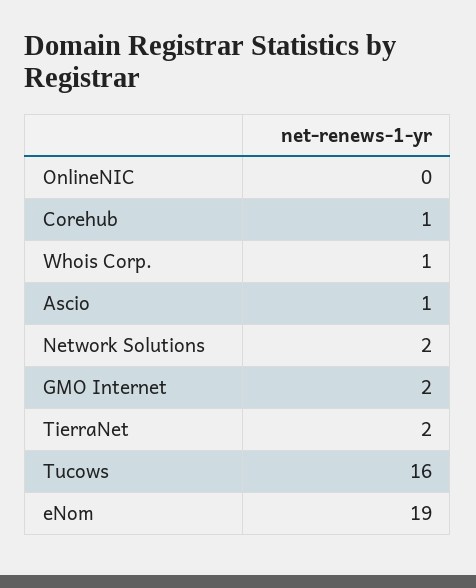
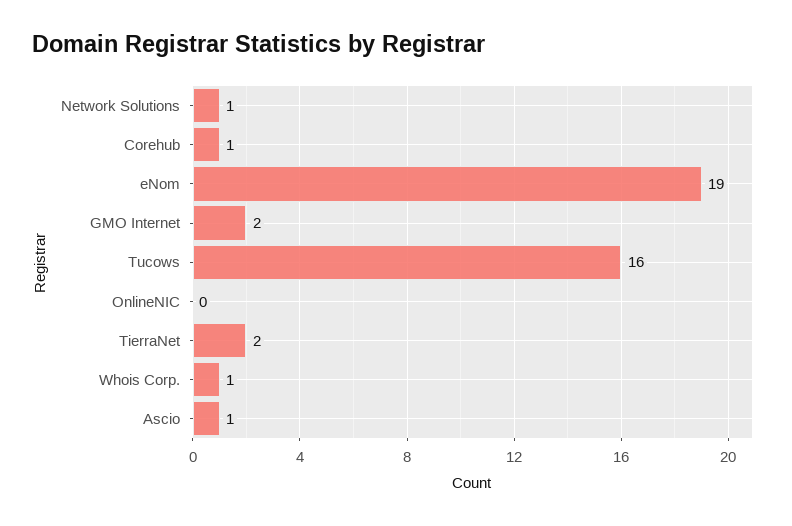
  {
    "OnlineNIC": 0,
    "Corehub": 1,
    "Whois Corp.": 1,
    "Ascio": 1,
-   "Network Solutions": 2,
+   "Network Solutions": 1,
    "GMO Internet": 2,
    "TierraNet": 2,
    "Tucows": 16,
    "eNom": 19
  }

